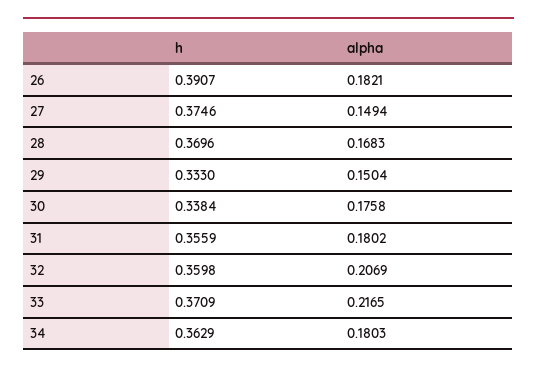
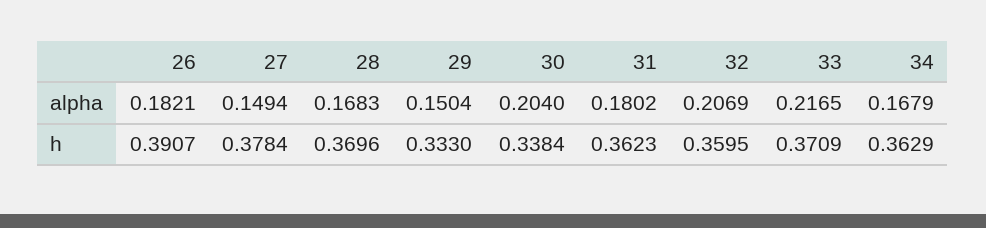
  {
    "h": {
      "26": 0.3907,
-     "27": 0.3746,
+     "27": 0.3784,
      "28": 0.3696,
      "29": 0.333,
      "30": 0.3384,
-     "31": 0.3559,
+     "31": 0.3623,
-     "32": 0.3598,
+     "32": 0.3595,
      "33": 0.3709,
      "34": 0.3629
    },
    "alpha": {
      "26": 0.1821,
      "27": 0.1494,
      "28": 0.1683,
      "29": 0.1504,
-     "30": 0.1758,
+     "30": 0.204,
      "31": 0.1802,
      "32": 0.2069,
      "33": 0.2165,
-     "34": 0.1803
+     "34": 0.1679
    }
  }

